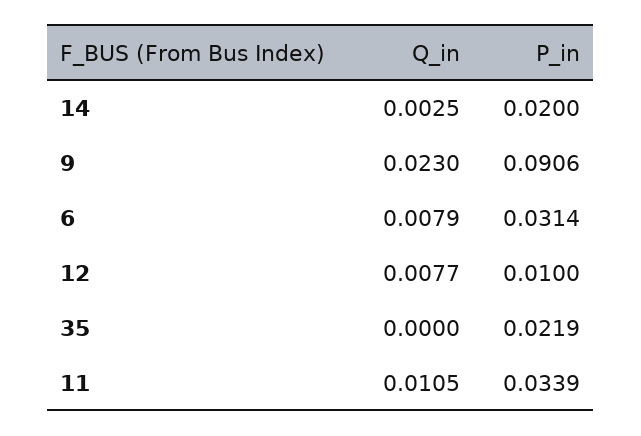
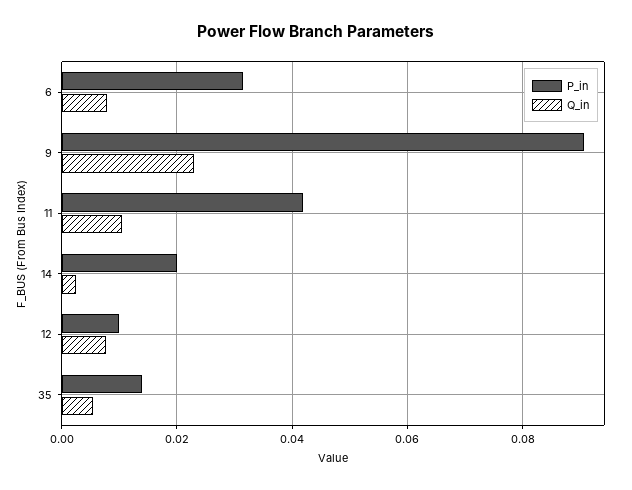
  {
    "Q_in": {
      "14": 0.0025,
      "9": 0.023,
      "6": 0.0079,
      "12": 0.0077,
-     "35": 0,
+     "35": 0.006,
      "11": 0.0105
    },
    "P_in": {
      "14": 0.02,
      "9": 0.0906,
      "6": 0.0314,
      "12": 0.01,
-     "35": 0.0219,
+     "35": 0.014,
-     "11": 0.0339
+     "11": 0.042
    }
  }

